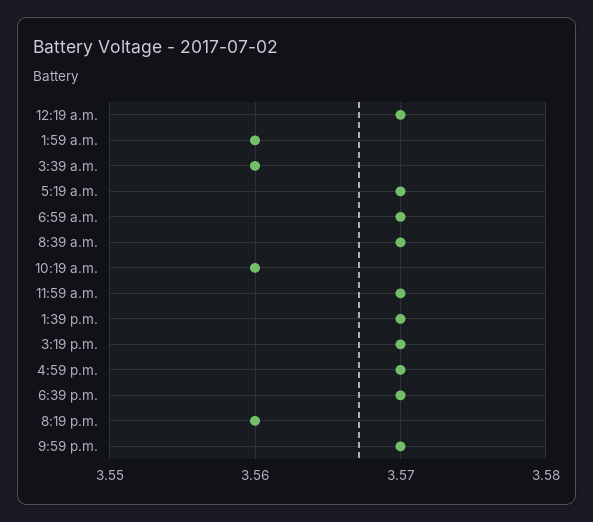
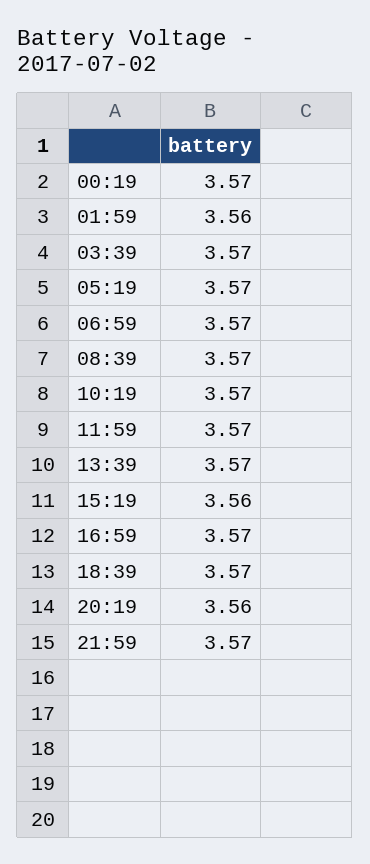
  {
    "12:19 a.m.": 3.57,
    "1:59 a.m.": 3.56,
-   "3:39 a.m.": 3.56,
+   "3:39 a.m.": 3.57,
    "5:19 a.m.": 3.57,
    "6:59 a.m.": 3.57,
    "8:39 a.m.": 3.57,
-   "10:19 a.m.": 3.56,
+   "10:19 a.m.": 3.57,
    "11:59 a.m.": 3.57,
    "1:39 p.m.": 3.57,
-   "3:19 p.m.": 3.57,
+   "3:19 p.m.": 3.56,
    "4:59 p.m.": 3.57,
    "6:39 p.m.": 3.57,
    "8:19 p.m.": 3.56,
    "9:59 p.m.": 3.57
  }

